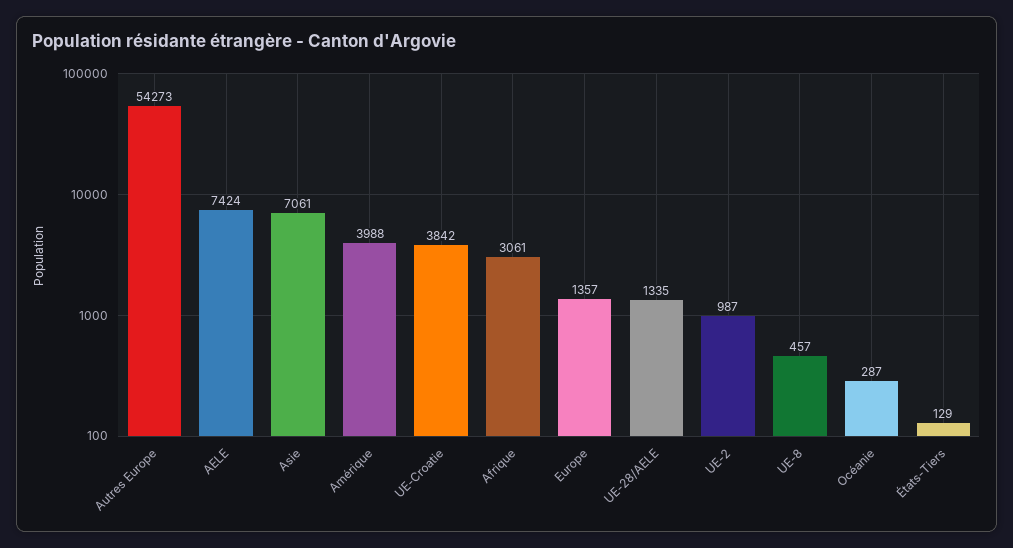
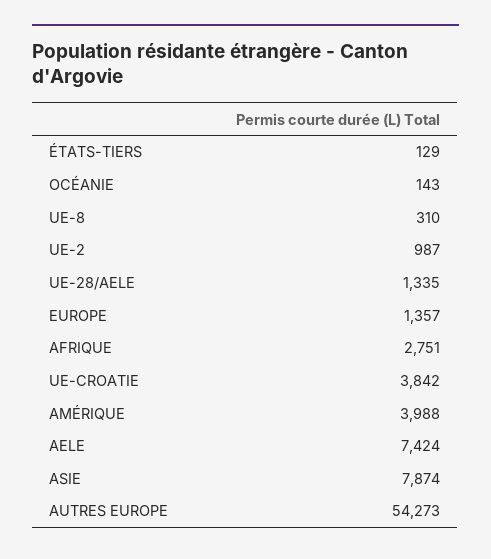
  {
    "Autres Europe": 54273,
    "AELE": 7424,
-   "Asie": 7061,
+   "Asie": 7874,
    "Amérique": 3988,
    "UE-Croatie": 3842,
-   "Afrique": 3061,
+   "Afrique": 2751,
    "Europe": 1357,
    "UE-28/AELE": 1335,
    "UE-2": 987,
-   "UE-8": 457,
+   "UE-8": 310,
-   "Océanie": 287,
+   "Océanie": 143,
    "États-Tiers": 129
  }

